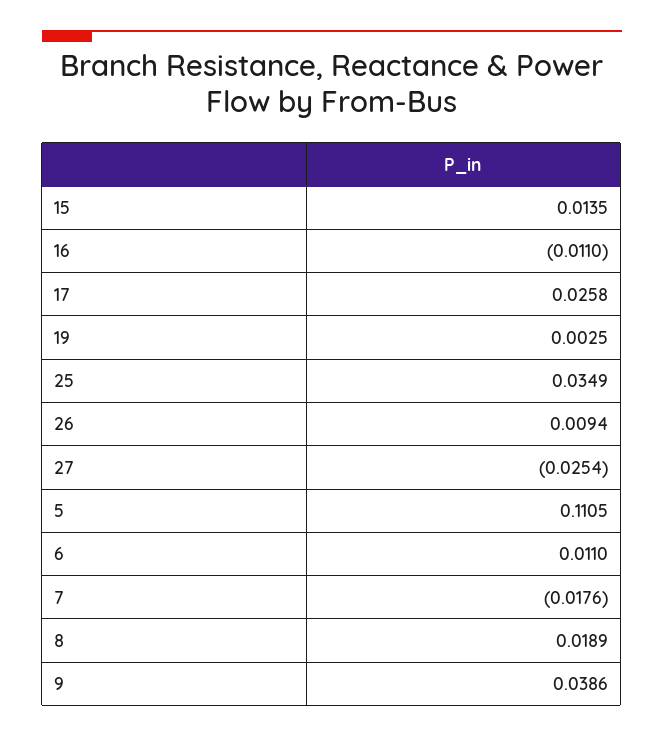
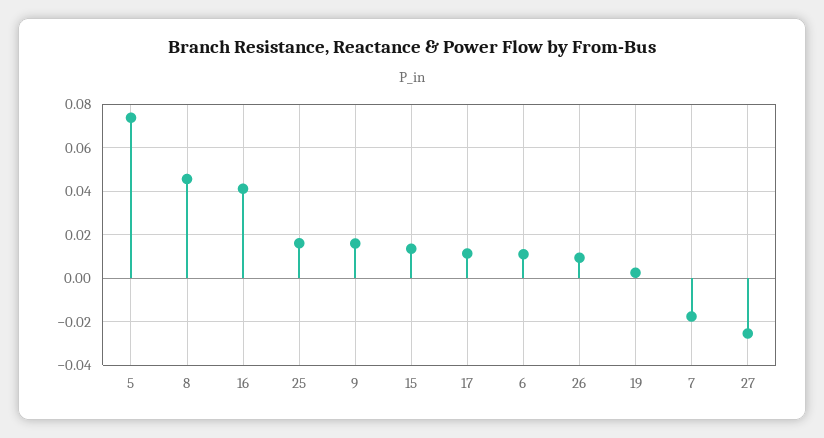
  {
    "15": 0.0135,
-   "16": -0.011,
+   "16": 0.04,
-   "17": 0.0258,
+   "17": 0.01,
    "19": 0.0025,
-   "25": 0.0349,
+   "25": 0.015,
    "26": 0.0094,
    "27": -0.0254,
-   "5": 0.1105,
+   "5": 0.075,
    "6": 0.011,
    "7": -0.0176,
-   "8": 0.0189,
+   "8": 0.045,
-   "9": 0.0386
+   "9": 0.015
  }

